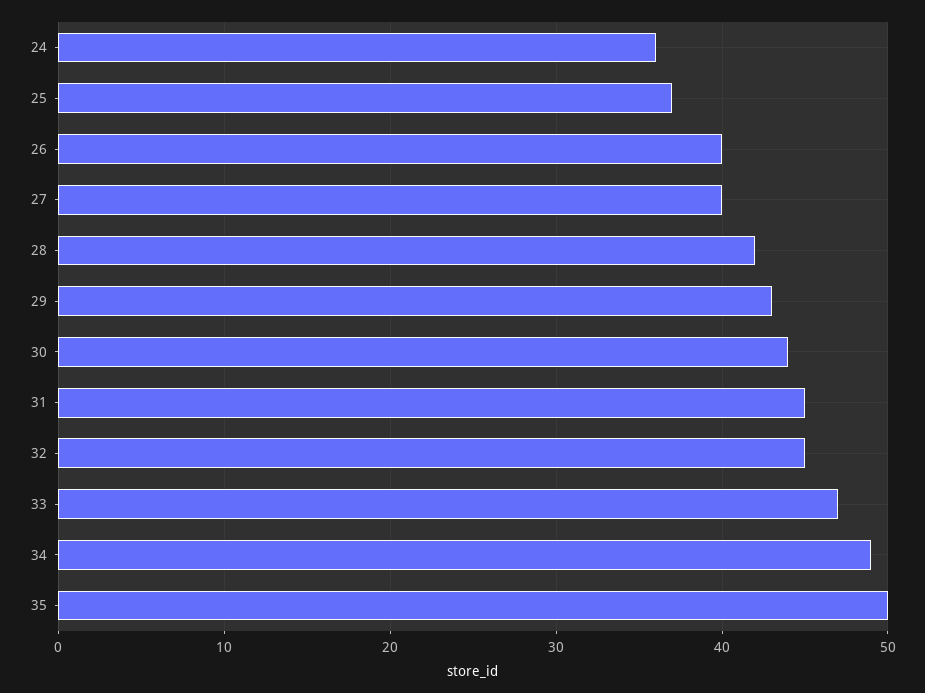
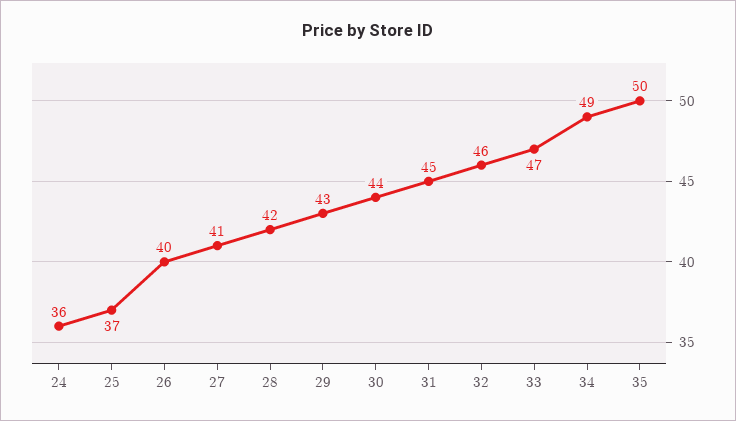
  {
    "24": 36,
    "25": 37,
    "26": 40,
-   "27": 40,
+   "27": 41,
    "28": 42,
    "29": 43,
    "30": 44,
    "31": 45,
-   "32": 45,
+   "32": 46,
    "33": 47,
    "34": 49,
    "35": 50
  }

